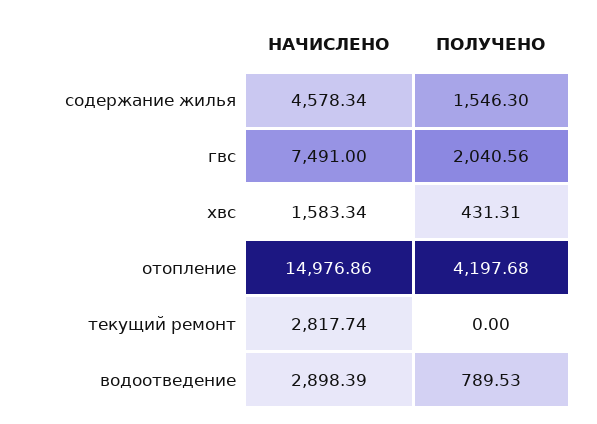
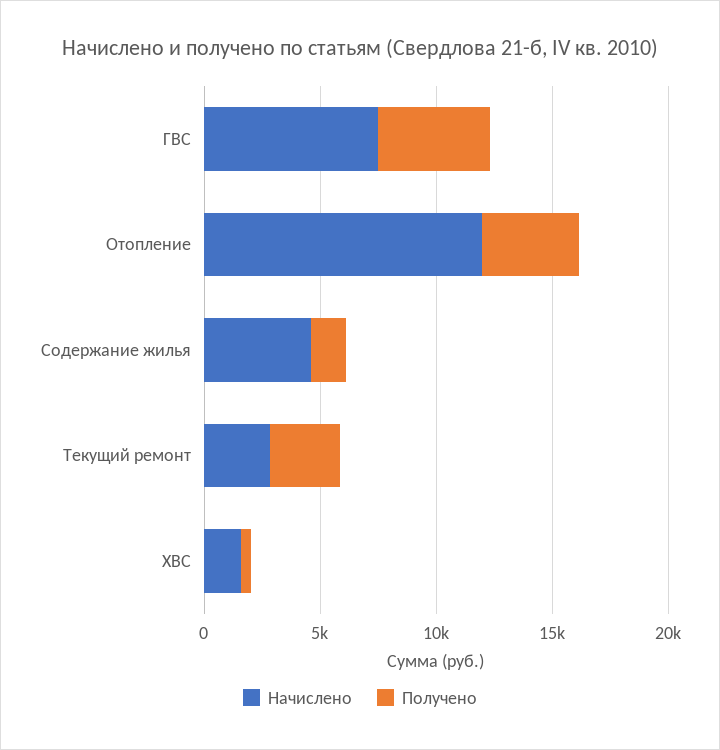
  {
    "НАЧИСЛЕНО": {
      "содержание жилья": 4578.34,
      "гвс": 7491,
      "хвс": 1583.34,
-     "отопление": 14976.86,
+     "отопление": 12000,
-     "текущий ремонт": 2817.74,
+     "текущий ремонт": 2817.74
-     "водоотведение": 2898.39
    },
    "ПОЛУЧЕНО": {
      "содержание жилья": 1546.3,
-     "гвс": 2040.56,
+     "гвс": 5000,
      "хвс": 431.31,
      "отопление": 4197.68,
-     "текущий ремонт": 0,
+     "текущий ремонт": 3000
-     "водоотведение": 789.53
    }
  }

